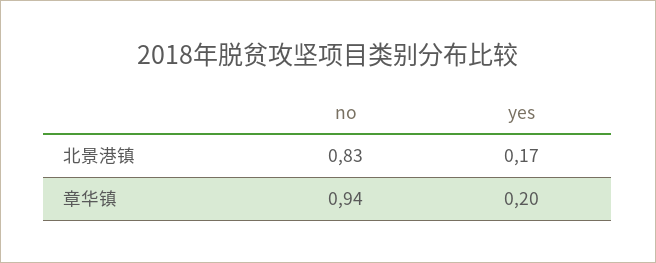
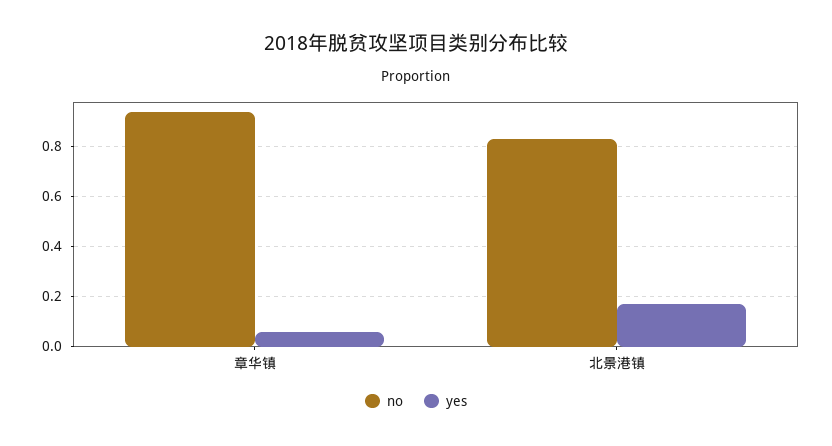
  {
    "no": {
      "北景港镇": 0.83,
      "章华镇": 0.94
    },
    "yes": {
      "北景港镇": 0.17,
-     "章华镇": 0.2
+     "章华镇": 0.05
    }
  }

